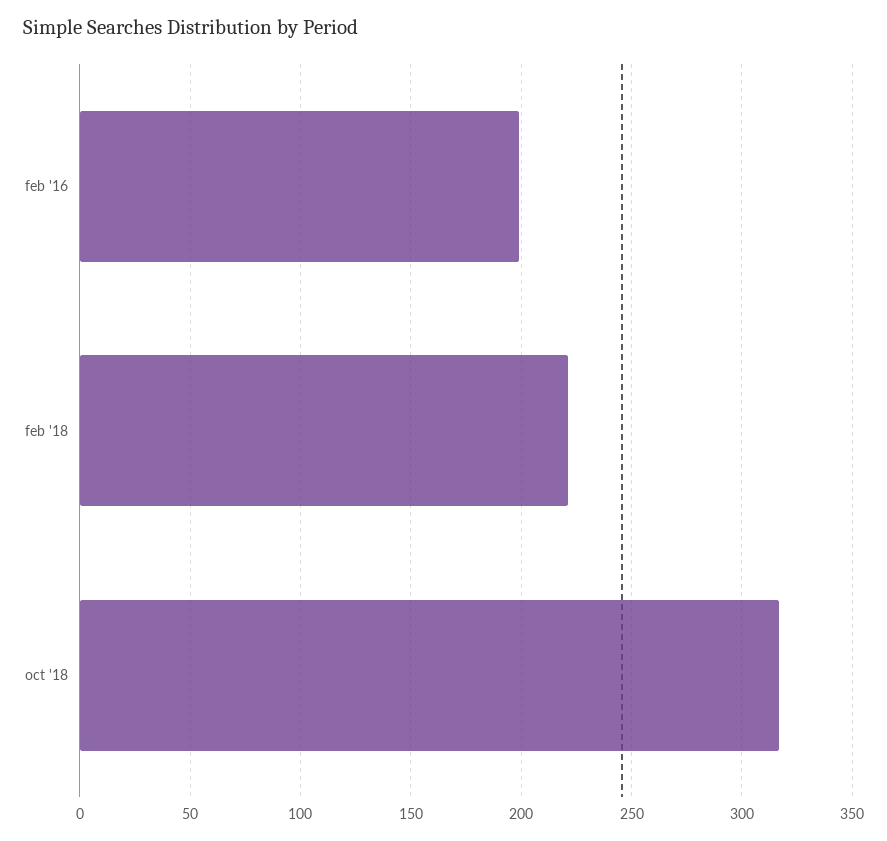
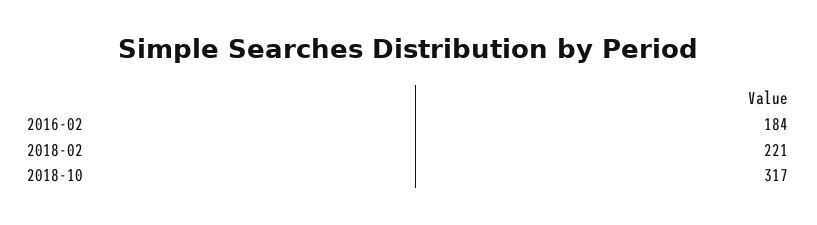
  {
-   "feb '16": 200,
+   "feb '16": 184,
    "feb '18": 221,
    "oct '18": 317
  }

